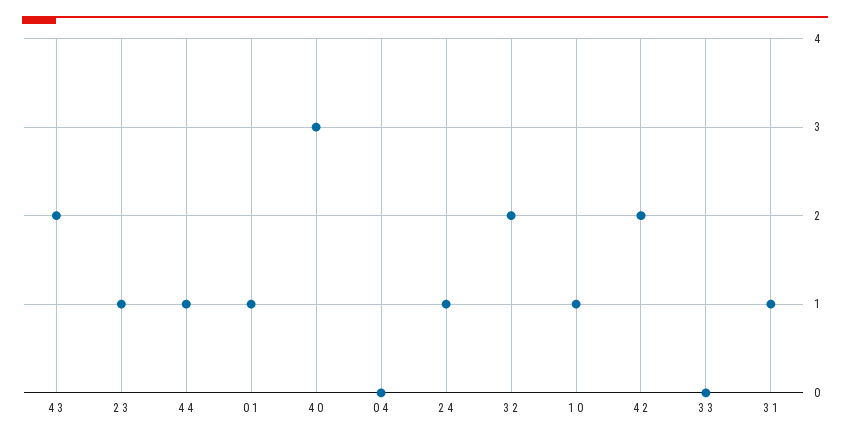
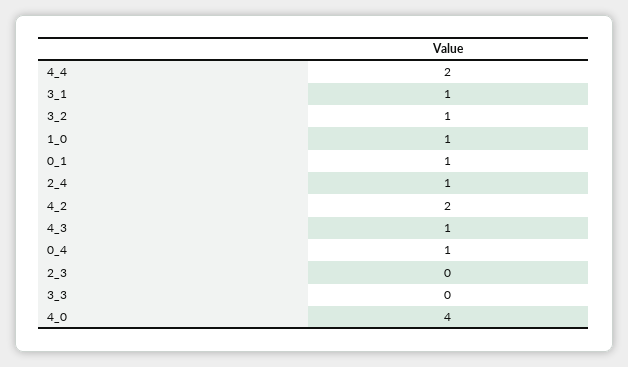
  {
-   "4 3": 2,
+   "4 3": 1,
-   "2 3": 1,
+   "2 3": 0,
-   "4 4": 1,
+   "4 4": 2,
    "0 1": 1,
-   "4 0": 3,
+   "4 0": 4,
-   "0 4": 0,
+   "0 4": 1,
    "2 4": 1,
-   "3 2": 2,
+   "3 2": 1,
    "1 0": 1,
    "4 2": 2,
    "3 3": 0,
    "3 1": 1
  }

